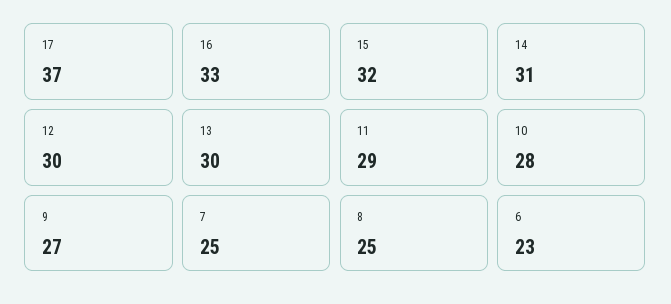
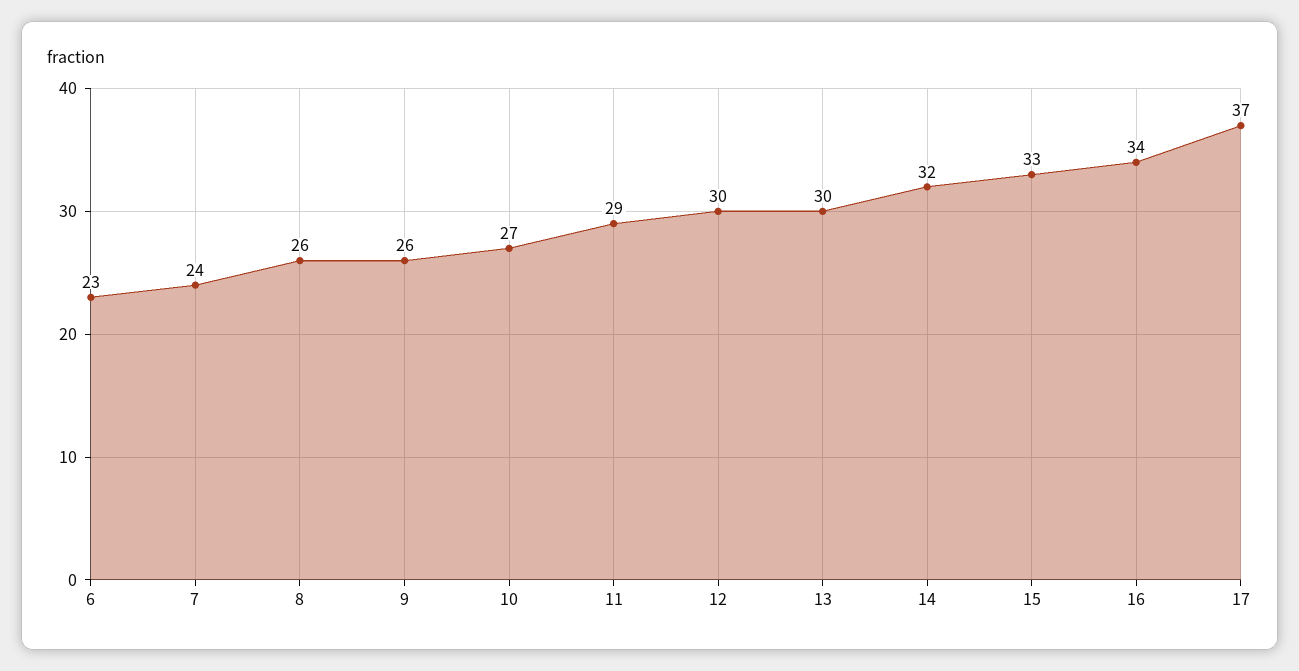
  {
    "17": 37,
-   "16": 33,
+   "16": 34,
-   "15": 32,
+   "15": 33,
-   "14": 31,
+   "14": 32,
    "12": 30,
    "13": 30,
    "11": 29,
-   "10": 28,
+   "10": 27,
-   "9": 27,
+   "9": 26,
-   "7": 25,
+   "7": 24,
-   "8": 25,
+   "8": 26,
    "6": 23
  }

